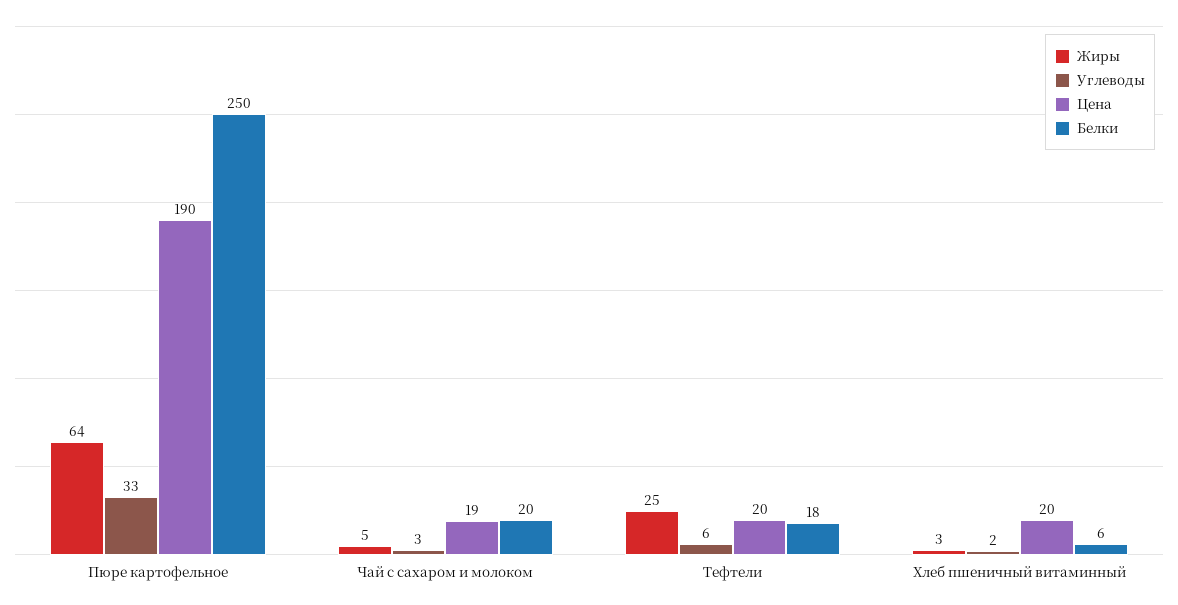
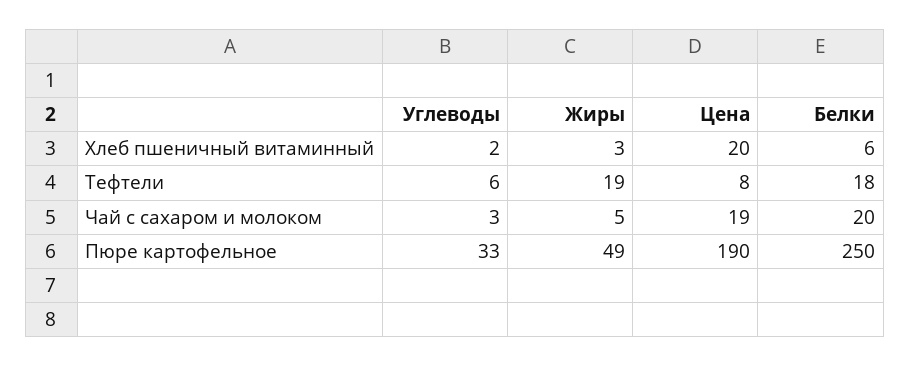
  {
    "Жиры": {
-     "Пюре картофельное": 64,
+     "Пюре картофельное": 49,
      "Чай с сахаром и молоком": 5,
-     "Тефтели": 25,
+     "Тефтели": 19,
      "Хлеб пшеничный витаминный": 3
    },
    "Углеводы": {
      "Пюре картофельное": 33,
      "Чай с сахаром и молоком": 3,
      "Тефтели": 6,
      "Хлеб пшеничный витаминный": 2
    },
    "Цена": {
      "Пюре картофельное": 190,
      "Чай с сахаром и молоком": 19,
-     "Тефтели": 20,
+     "Тефтели": 8,
      "Хлеб пшеничный витаминный": 20
    },
    "Белки": {
      "Пюре картофельное": 250,
      "Чай с сахаром и молоком": 20,
      "Тефтели": 18,
      "Хлеб пшеничный витаминный": 6
    }
  }

